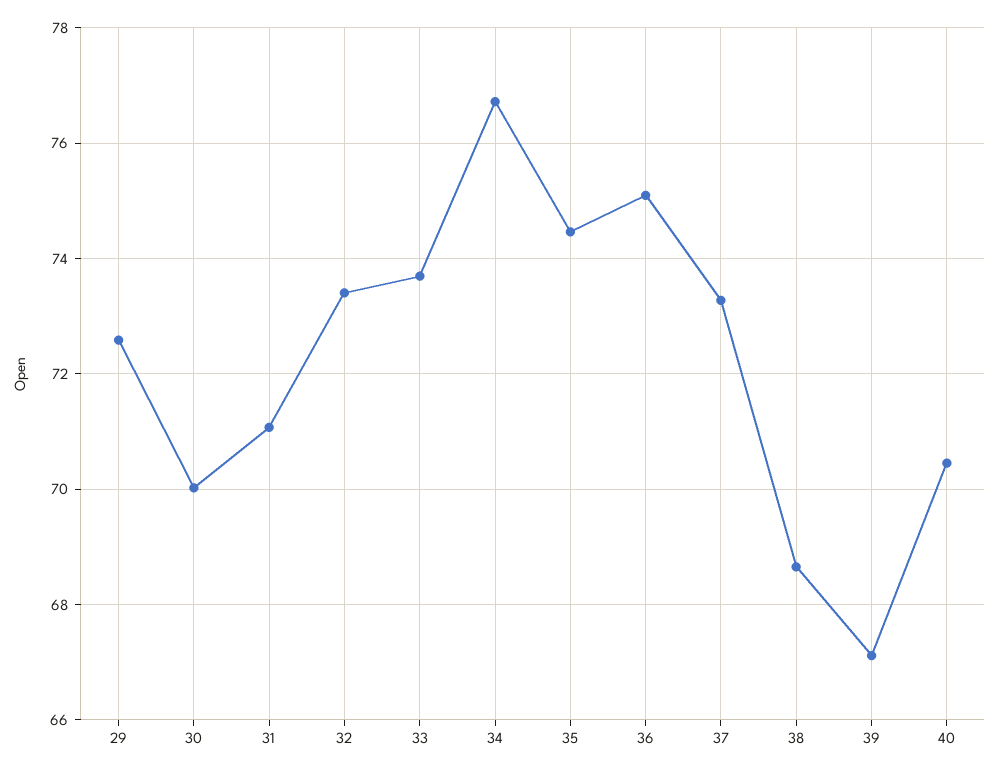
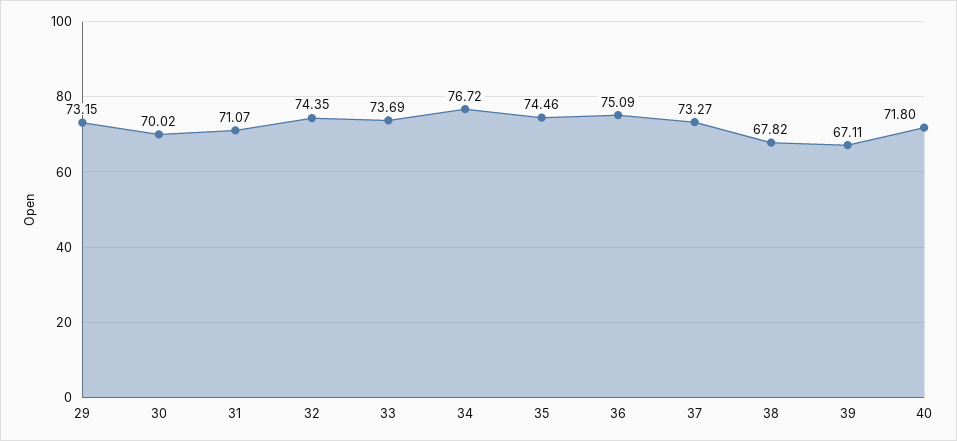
  {
-   "29": 72.6,
+   "29": 73.15,
    "30": 70.02,
    "31": 71.07,
-   "32": 73.4,
+   "32": 74.35,
    "33": 73.69,
    "34": 76.72,
    "35": 74.46,
    "36": 75.09,
    "37": 73.27,
-   "38": 68.6,
+   "38": 67.82,
    "39": 67.11,
-   "40": 70.4
+   "40": 71.8
  }

